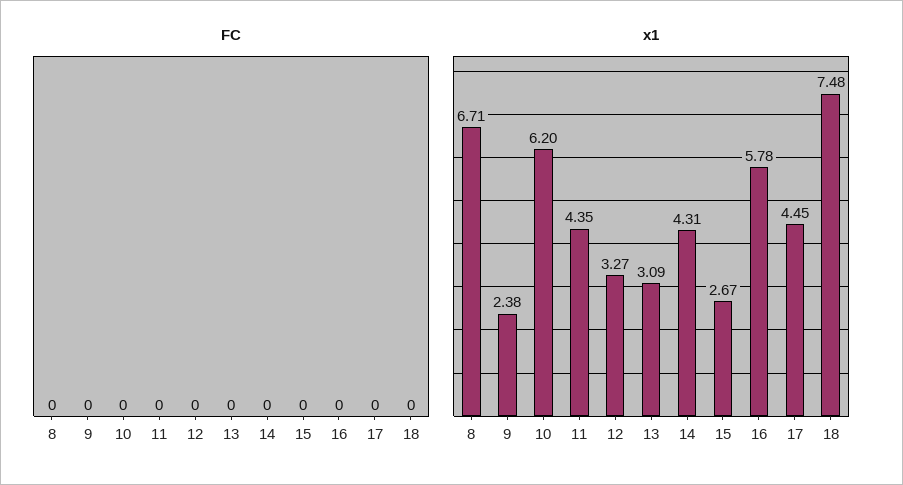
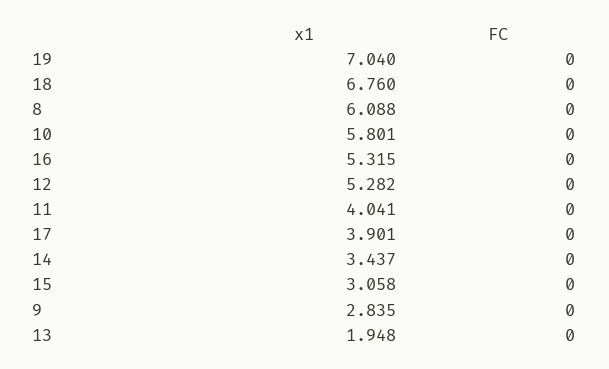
  {
    "FC": {
      "8": 0,
      "9": 0,
      "10": 0,
      "11": 0,
      "12": 0,
      "13": 0,
      "14": 0,
      "15": 0,
      "16": 0,
      "17": 0,
-     "18": 0
+     "18": 0,
+     "19": 0
    },
    "x1": {
-     "8": 6.71,
+     "8": 6.088,
-     "9": 2.38,
+     "9": 2.835,
-     "10": 6.2,
+     "10": 5.801,
-     "11": 4.35,
+     "11": 4.041,
-     "12": 3.27,
+     "12": 5.282,
-     "13": 3.09,
+     "13": 1.948,
-     "14": 4.31,
+     "14": 3.437,
-     "15": 2.67,
+     "15": 3.058,
-     "16": 5.78,
+     "16": 5.315,
-     "17": 4.45,
+     "17": 3.901,
-     "18": 7.48
+     "18": 6.76,
+     "19": 7.04
    }
  }

